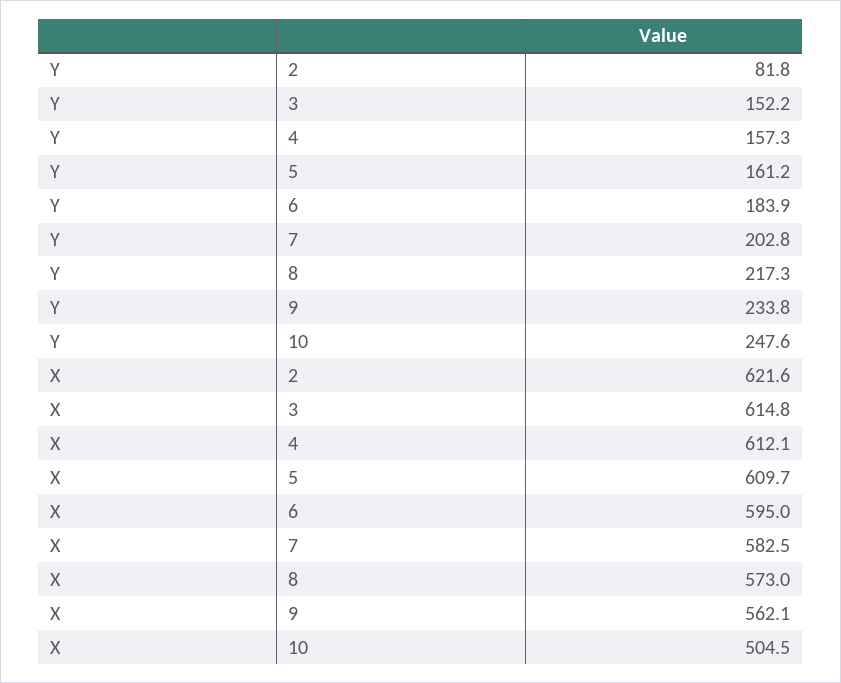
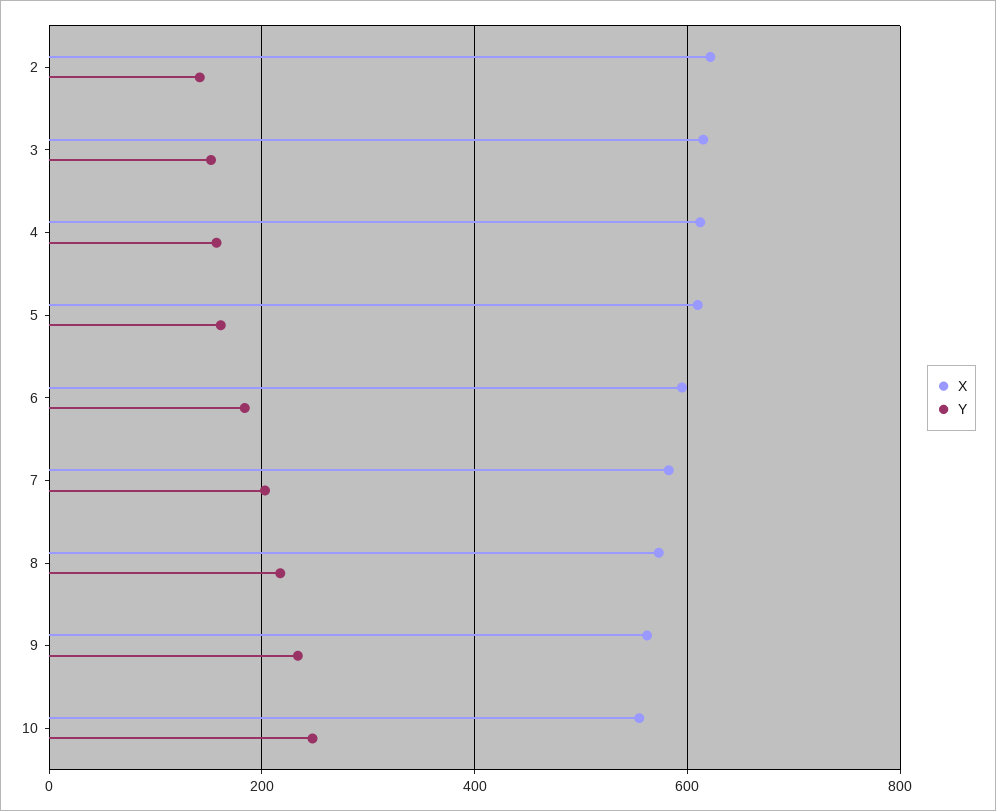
  {
    "Y": {
-     "2": 81.8,
+     "2": 140,
      "3": 152.2,
      "4": 157.3,
      "5": 161.2,
      "6": 183.9,
      "7": 202.8,
      "8": 217.3,
      "9": 233.8,
      "10": 247.6
    },
    "X": {
      "2": 621.6,
      "3": 614.8,
      "4": 612.1,
      "5": 609.7,
      "6": 595,
      "7": 582.5,
      "8": 573,
      "9": 562.1,
-     "10": 504.5
+     "10": 560
    }
  }

